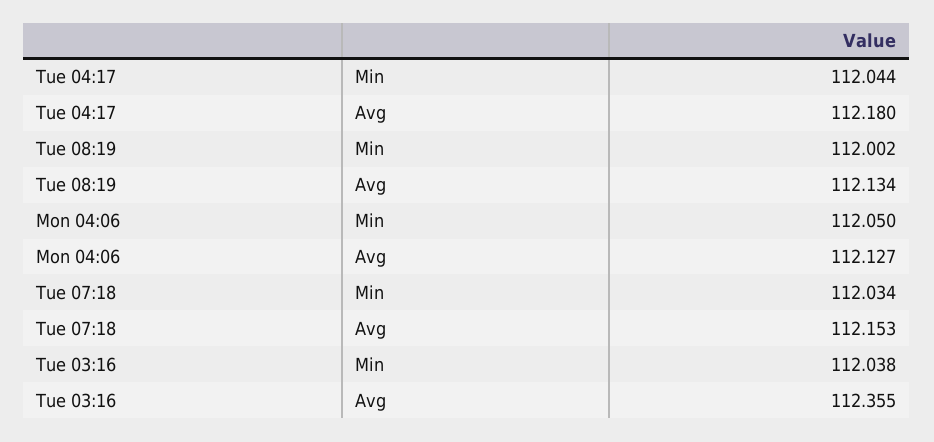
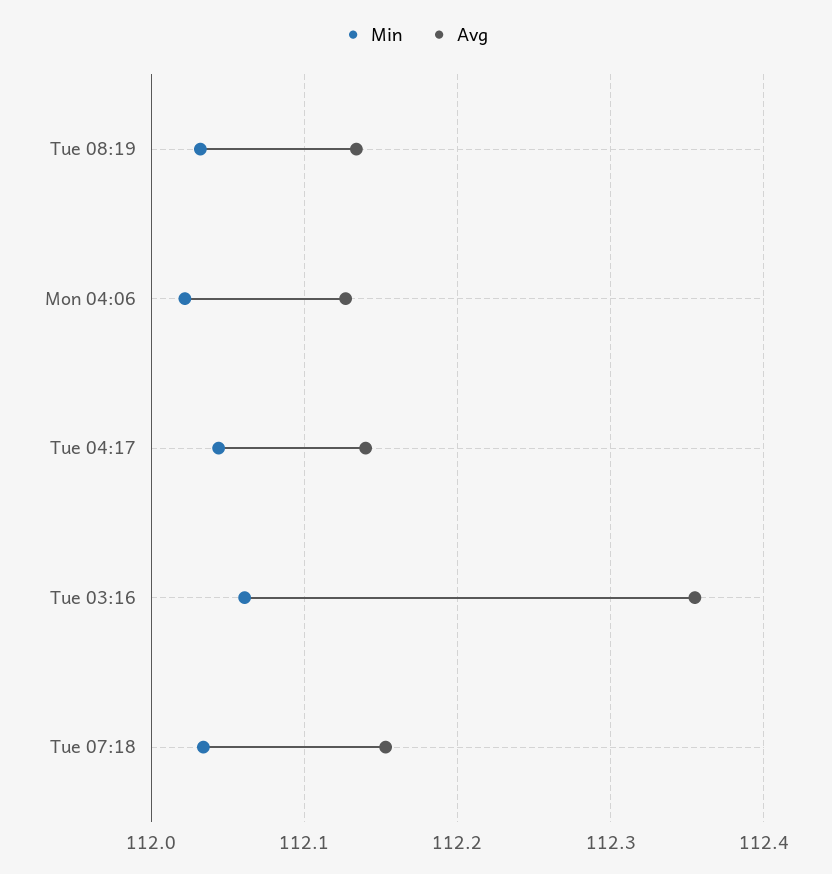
  {
    "Min": {
      "Tue 04:17": 112.044,
-     "Tue 08:19": 112.002,
+     "Tue 08:19": 112.03,
-     "Mon 04:06": 112.05,
+     "Mon 04:06": 112.02,
      "Tue 07:18": 112.034,
-     "Tue 03:16": 112.038
+     "Tue 03:16": 112.06
    },
    "Avg": {
-     "Tue 04:17": 112.18,
+     "Tue 04:17": 112.14,
      "Tue 08:19": 112.134,
      "Mon 04:06": 112.127,
      "Tue 07:18": 112.153,
      "Tue 03:16": 112.355
    }
  }

